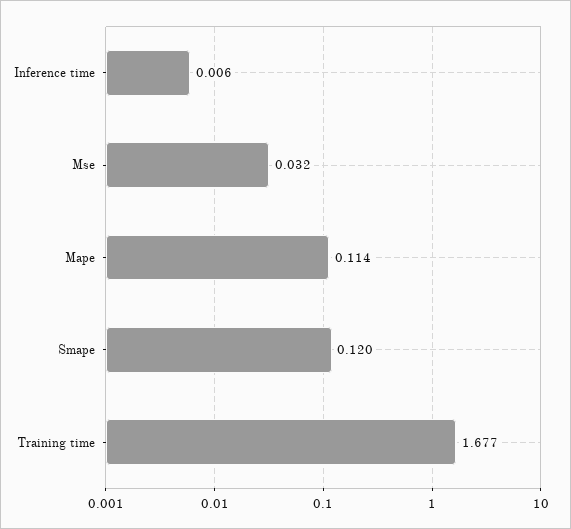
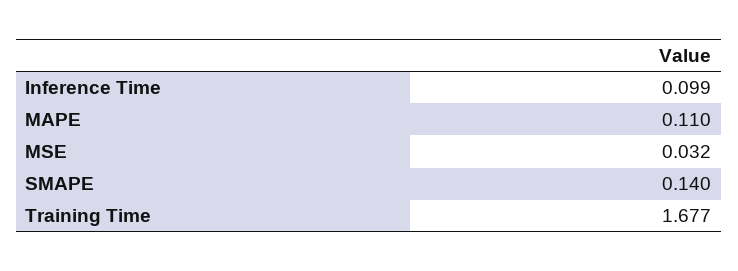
  {
-   "Inference time": 0.006,
+   "Inference time": 0.099,
    "Mse": 0.032,
-   "Mape": 0.114,
+   "Mape": 0.11,
-   "Smape": 0.12,
+   "Smape": 0.14,
    "Training time": 1.677
  }

